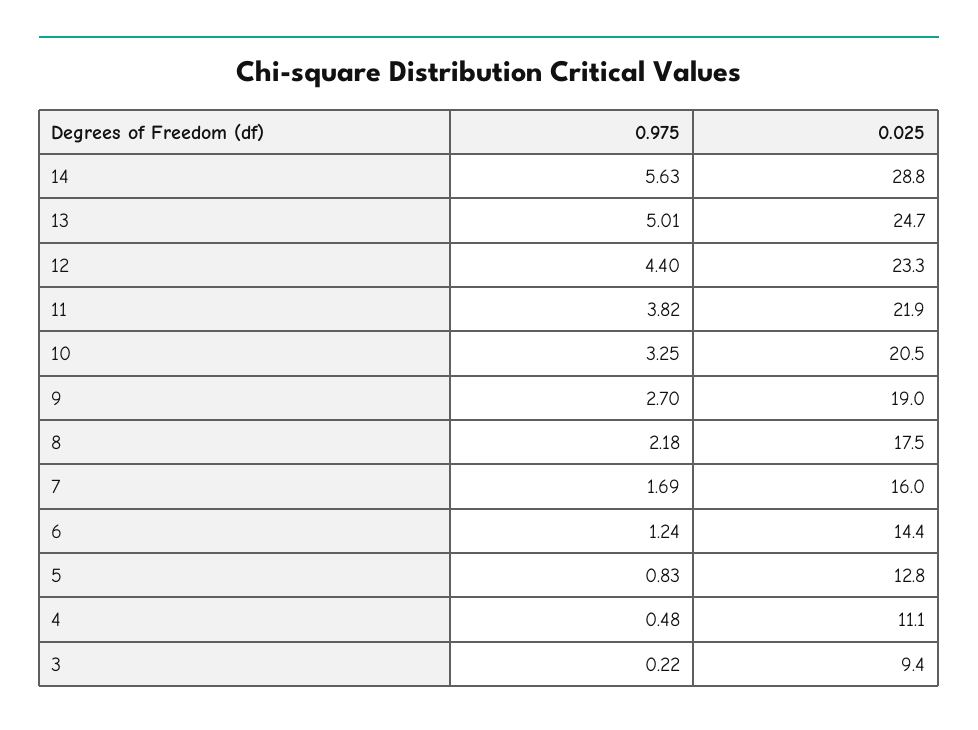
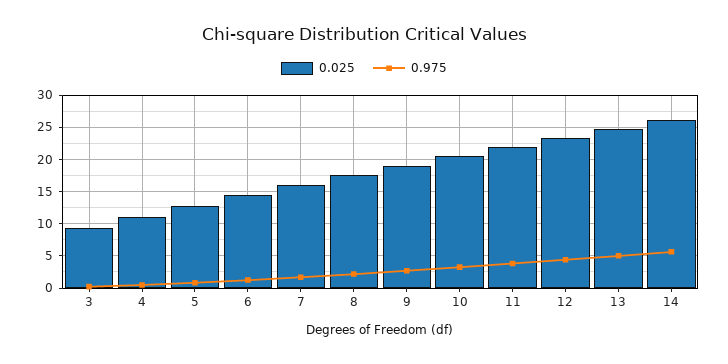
  {
    "0.975": {
      "14": 5.63,
      "13": 5.01,
      "12": 4.4,
      "11": 3.82,
      "10": 3.25,
      "9": 2.7,
      "8": 2.18,
      "7": 1.69,
      "6": 1.24,
      "5": 0.83,
      "4": 0.48,
      "3": 0.22
    },
    "0.025": {
-     "14": 28.8,
+     "14": 26,
      "13": 24.7,
      "12": 23.3,
      "11": 21.9,
      "10": 20.5,
      "9": 19,
      "8": 17.5,
      "7": 16,
      "6": 14.4,
      "5": 12.8,
      "4": 11.1,
      "3": 9.4
    }
  }

